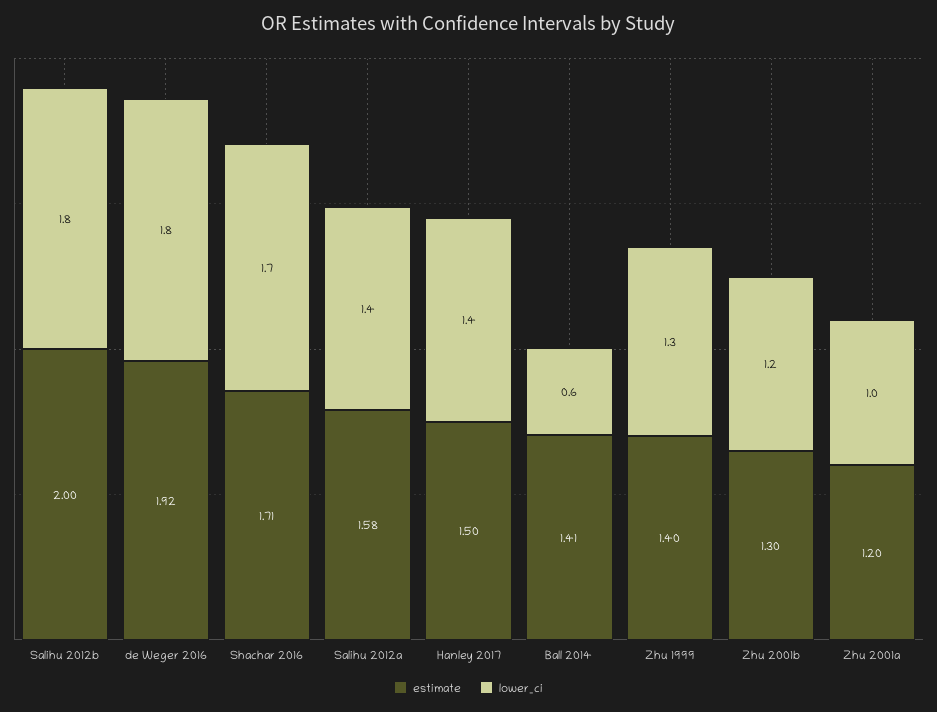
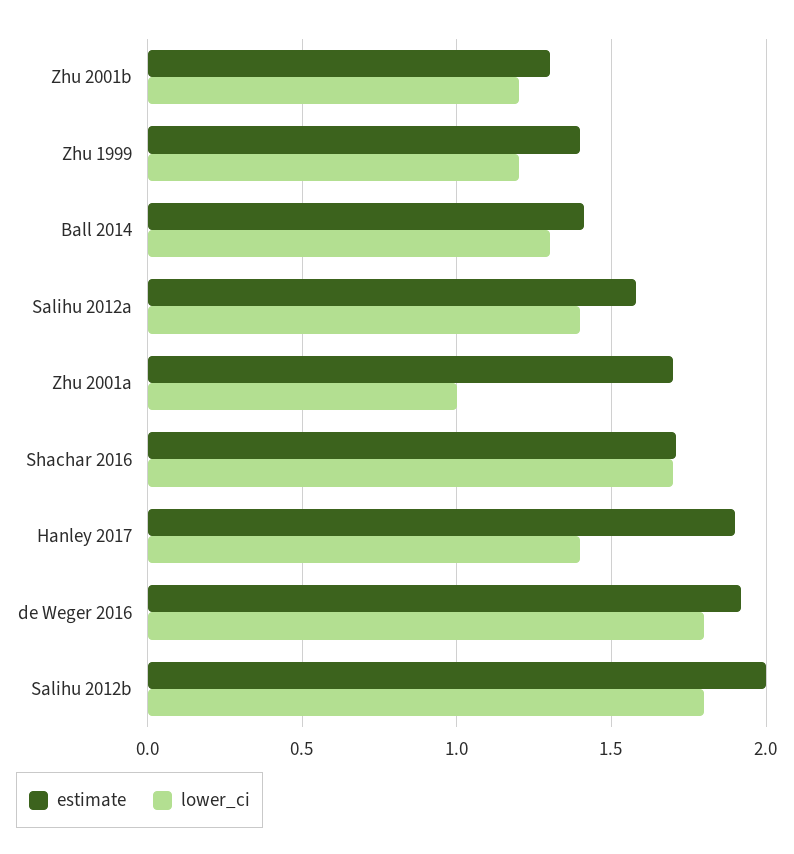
  {
    "estimate": {
      "Salihu 2012b": 2,
      "de Weger 2016": 1.92,
      "Shachar 2016": 1.71,
      "Salihu 2012a": 1.58,
-     "Hanley 2017": 1.5,
+     "Hanley 2017": 1.9,
      "Ball 2014": 1.41,
      "Zhu 1999": 1.4,
      "Zhu 2001b": 1.3,
-     "Zhu 2001a": 1.2
+     "Zhu 2001a": 1.7
    },
    "lower_ci": {
      "Salihu 2012b": 1.8,
      "de Weger 2016": 1.8,
      "Shachar 2016": 1.7,
      "Salihu 2012a": 1.4,
      "Hanley 2017": 1.4,
-     "Ball 2014": 0.6,
+     "Ball 2014": 1.3,
-     "Zhu 1999": 1.3,
+     "Zhu 1999": 1.2,
      "Zhu 2001b": 1.2,
      "Zhu 2001a": 1
    }
  }

